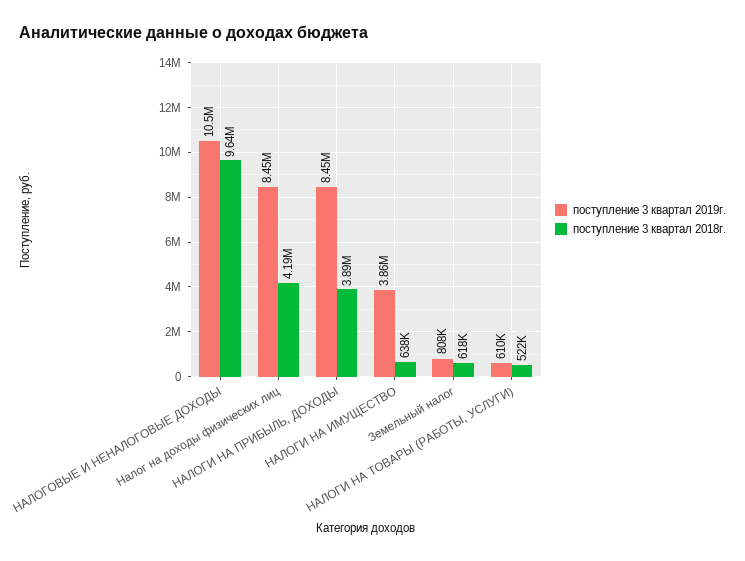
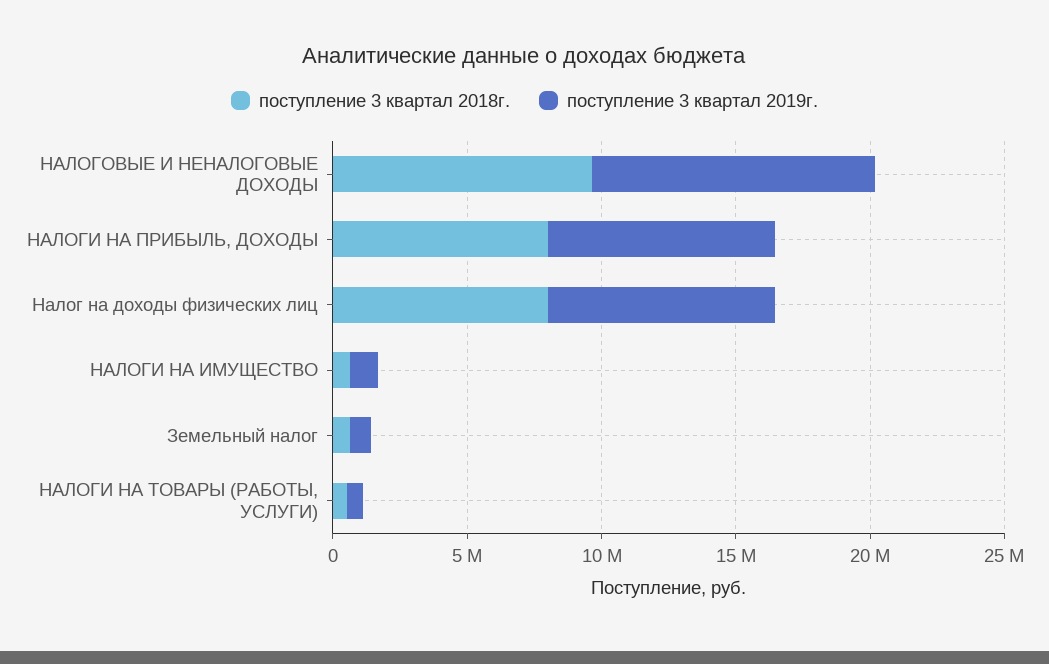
  {
    "поступление 3 квартал 2019г.": {
      "НАЛОГОВЫЕ И НЕНАЛОГОВЫЕ ДОХОДЫ": 10500000,
      "Налог на доходы физических лиц": 8450000,
      "НАЛОГИ НА ПРИБЫЛЬ, ДОХОДЫ": 8450000,
-     "НАЛОГИ НА ИМУЩЕСТВО": 3860000,
+     "НАЛОГИ НА ИМУЩЕСТВО": 1000000,
      "Земельный налог": 808000,
      "НАЛОГИ НА ТОВАРЫ (РАБОТЫ, УСЛУГИ)": 610000
    },
    "поступление 3 квартал 2018г.": {
      "НАЛОГОВЫЕ И НЕНАЛОГОВЫЕ ДОХОДЫ": 9640000,
-     "Налог на доходы физических лиц": 4190000,
+     "Налог на доходы физических лиц": 8000000,
-     "НАЛОГИ НА ПРИБЫЛЬ, ДОХОДЫ": 3890000,
+     "НАЛОГИ НА ПРИБЫЛЬ, ДОХОДЫ": 8000000,
      "НАЛОГИ НА ИМУЩЕСТВО": 638000,
      "Земельный налог": 618000,
      "НАЛОГИ НА ТОВАРЫ (РАБОТЫ, УСЛУГИ)": 522000
    }
  }

